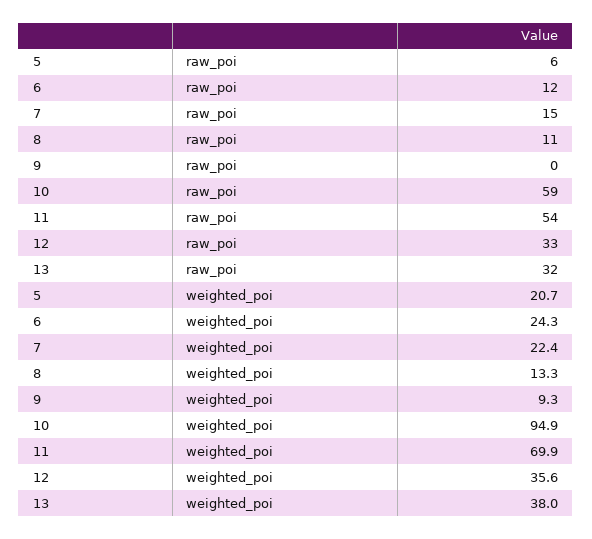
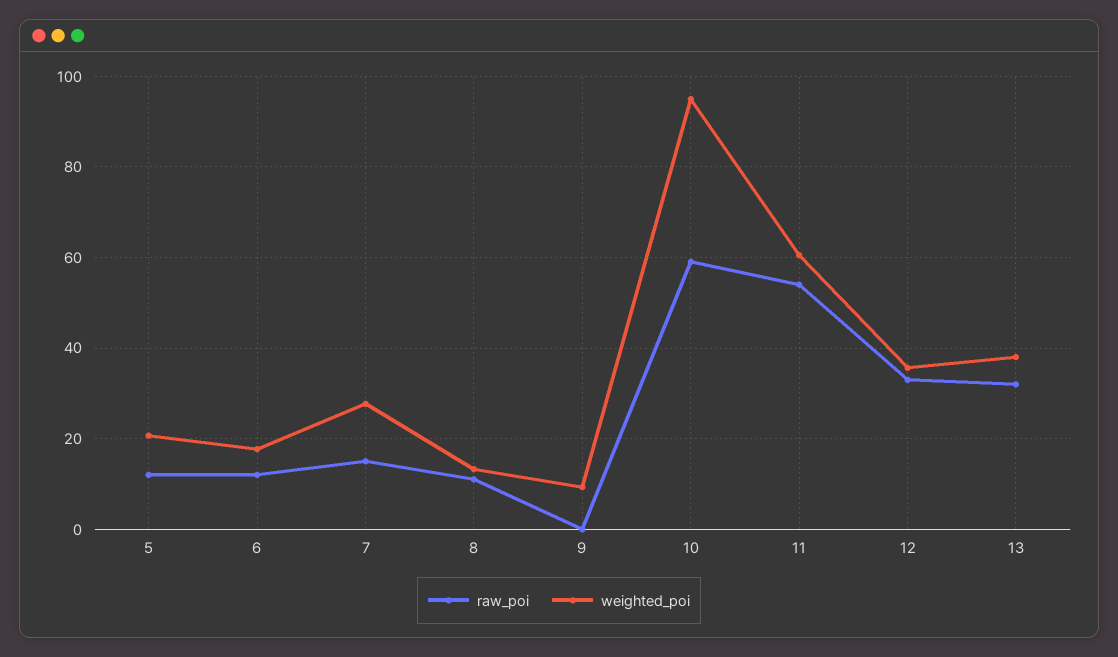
  {
    "raw_poi": {
-     "5": 6,
+     "5": 12,
      "6": 12,
      "7": 15,
      "8": 11,
      "9": 0,
      "10": 59,
      "11": 54,
      "12": 33,
      "13": 32
    },
    "weighted_poi": {
      "5": 20.7,
-     "6": 24.3,
+     "6": 18,
-     "7": 22.4,
+     "7": 28,
      "8": 13.3,
      "9": 9.3,
      "10": 94.9,
-     "11": 69.9,
+     "11": 60,
      "12": 35.6,
      "13": 38
    }
  }

